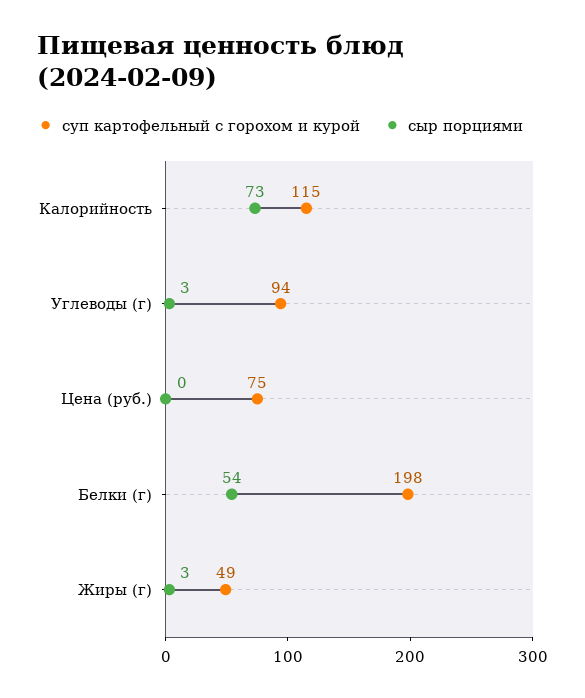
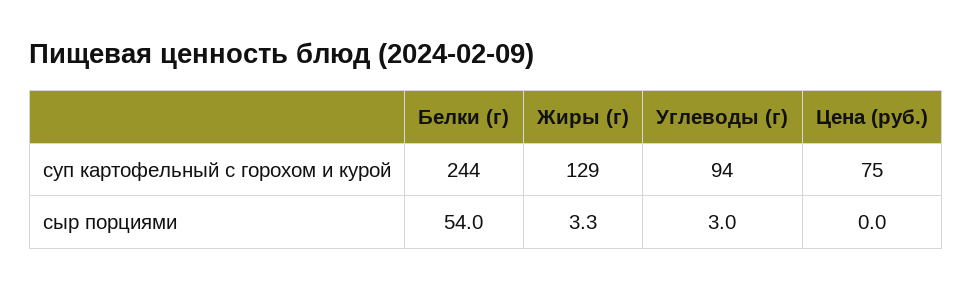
  {
    "суп картофельный с горохом и курой": {
-     "Калорийность": 115,
      "Углеводы (г)": 94,
      "Цена (руб.)": 75,
-     "Белки (г)": 198,
+     "Белки (г)": 244,
-     "Жиры (г)": 49
+     "Жиры (г)": 129
    },
    "сыр порциями": {
-     "Калорийность": 73,
      "Углеводы (г)": 3,
      "Цена (руб.)": 0,
      "Белки (г)": 54,
      "Жиры (г)": 3.3
    }
  }

